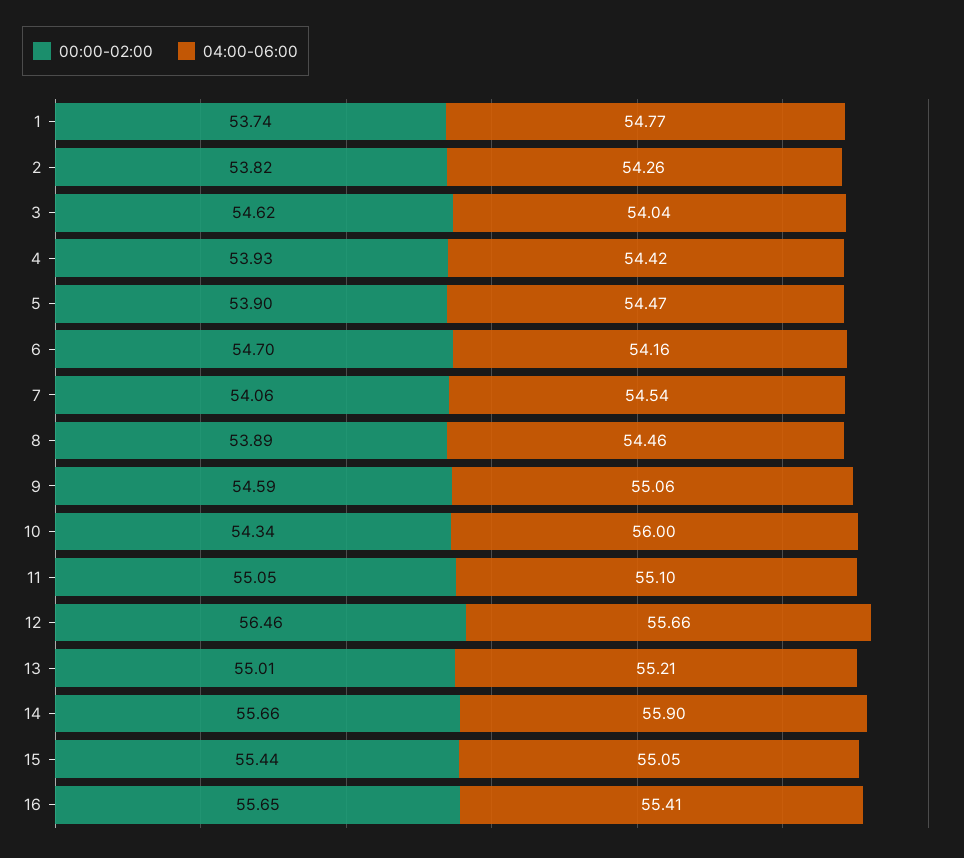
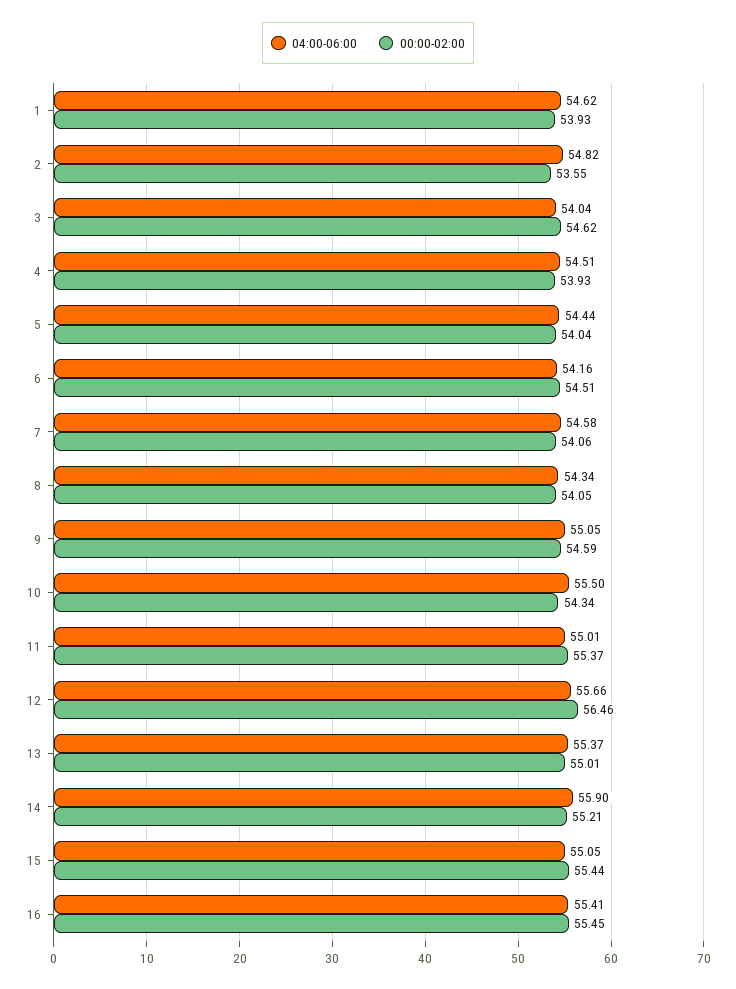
  {
    "00:00-02:00": {
-     "1": 53.74,
+     "1": 53.93,
-     "2": 53.82,
+     "2": 53.55,
      "3": 54.62,
      "4": 53.93,
-     "5": 53.9,
+     "5": 54.04,
-     "6": 54.7,
+     "6": 54.51,
      "7": 54.06,
-     "8": 53.89,
+     "8": 54.05,
      "9": 54.59,
      "10": 54.34,
-     "11": 55.05,
+     "11": 55.37,
      "12": 56.46,
      "13": 55.01,
-     "14": 55.66,
+     "14": 55.21,
      "15": 55.44,
-     "16": 55.65
+     "16": 55.45
    },
    "04:00-06:00": {
-     "1": 54.77,
+     "1": 54.62,
-     "2": 54.26,
+     "2": 54.82,
      "3": 54.04,
-     "4": 54.42,
+     "4": 54.51,
-     "5": 54.47,
+     "5": 54.44,
      "6": 54.16,
-     "7": 54.54,
+     "7": 54.58,
-     "8": 54.46,
+     "8": 54.34,
-     "9": 55.06,
+     "9": 55.05,
-     "10": 56,
+     "10": 55.5,
-     "11": 55.1,
+     "11": 55.01,
      "12": 55.66,
-     "13": 55.21,
+     "13": 55.37,
      "14": 55.9,
      "15": 55.05,
      "16": 55.41
    }
  }

